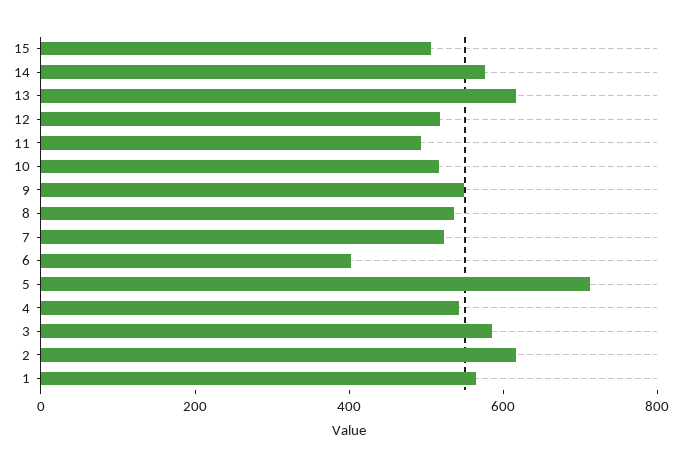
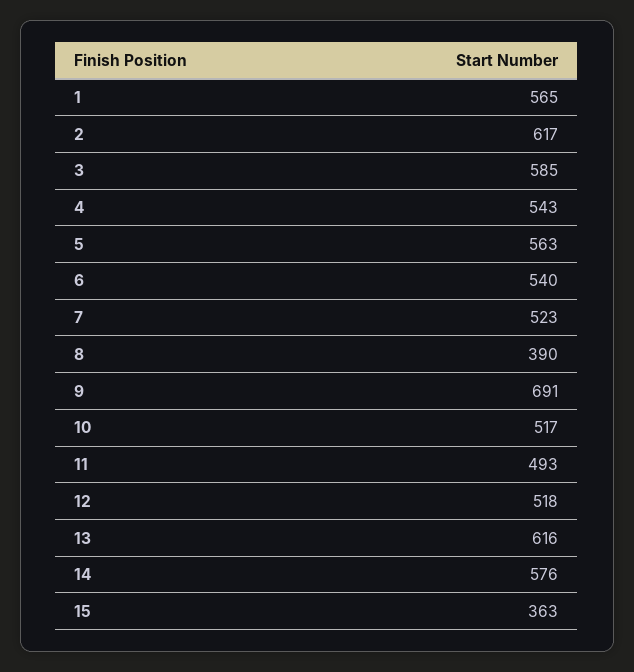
  {
-   "15": 500,
+   "15": 363,
    "14": 576,
    "13": 616,
    "12": 518,
    "11": 493,
    "10": 517,
-   "9": 550,
+   "9": 691,
-   "8": 550,
+   "8": 390,
    "7": 523,
-   "6": 400,
+   "6": 540,
-   "5": 700,
+   "5": 563,
    "4": 543,
    "3": 585,
    "2": 617,
    "1": 565
  }

